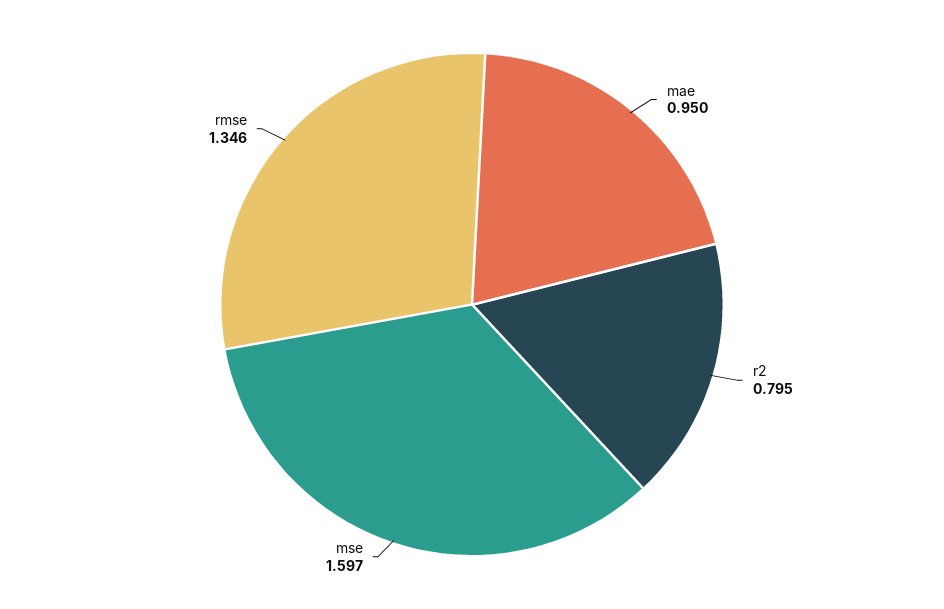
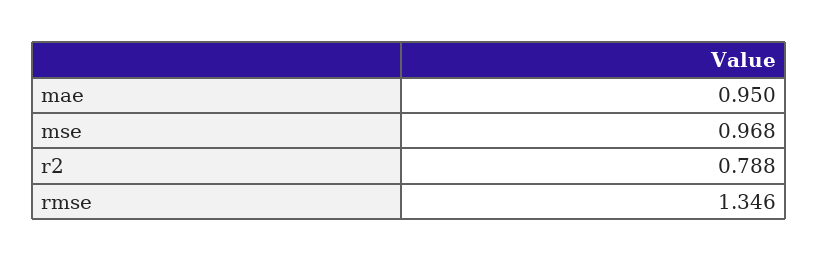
  {
    "mae": 0.95,
-   "r2": 0.795,
+   "r2": 0.788,
-   "mse": 1.597,
+   "mse": 0.968,
    "rmse": 1.346
  }

